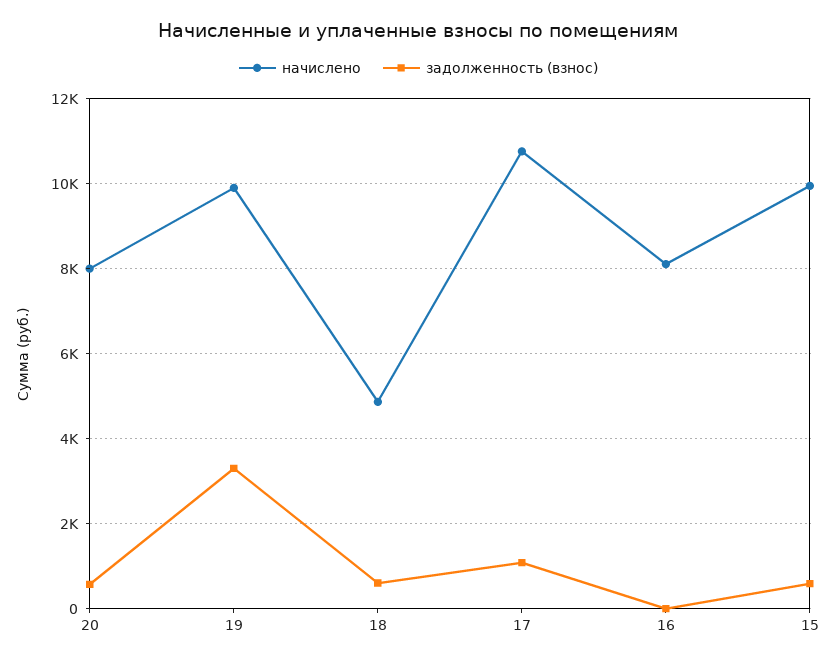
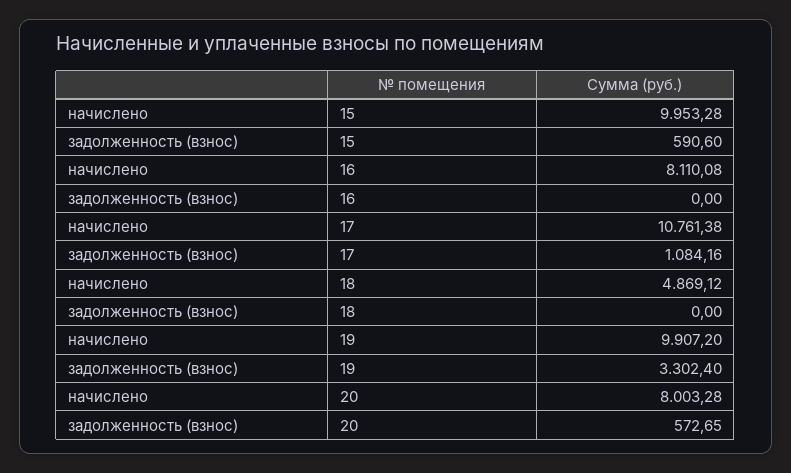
  {
    "начислено": {
      "20": 8003.28,
      "19": 9907.2,
      "18": 4869.12,
      "17": 10761.38,
      "16": 8110.08,
      "15": 9953.28
    },
    "задолженность (взнос)": {
      "20": 572.65,
      "19": 3302.4,
-     "18": 600,
+     "18": 0,
      "17": 1084.16,
      "16": 0,
      "15": 590.6
    }
  }

